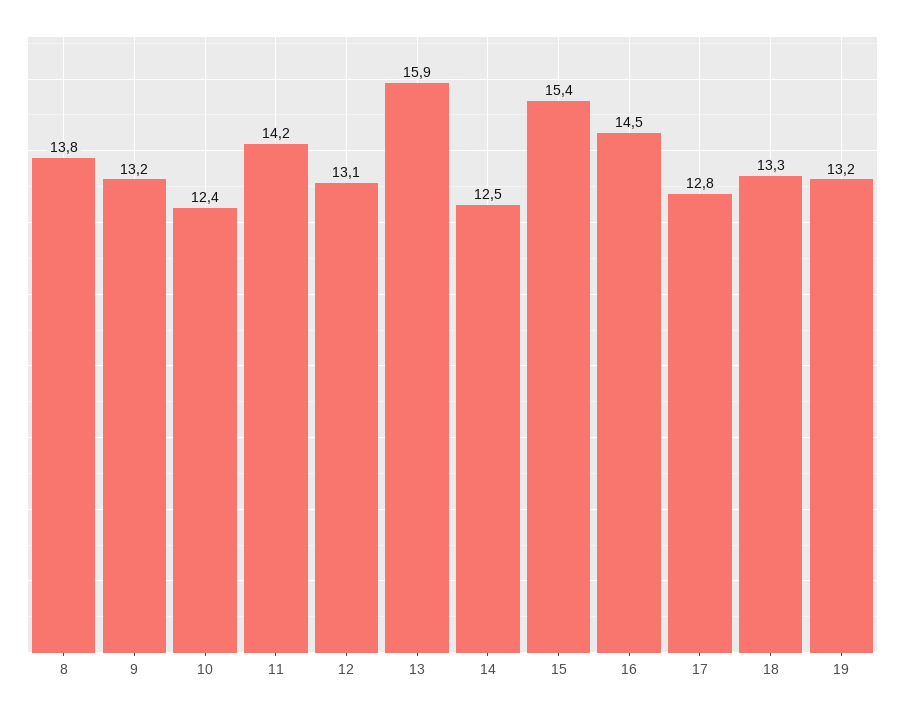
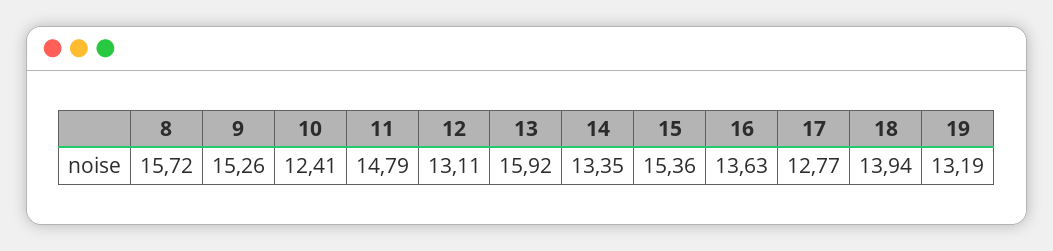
  {
-   "8": 13.8,
+   "8": 15.72,
-   "9": 13.2,
+   "9": 15.26,
    "10": 12.41,
-   "11": 14.2,
+   "11": 14.79,
    "12": 13.11,
    "13": 15.92,
-   "14": 12.5,
+   "14": 13.35,
    "15": 15.36,
-   "16": 14.5,
+   "16": 13.63,
    "17": 12.77,
-   "18": 13.3,
+   "18": 13.94,
    "19": 13.19
  }

